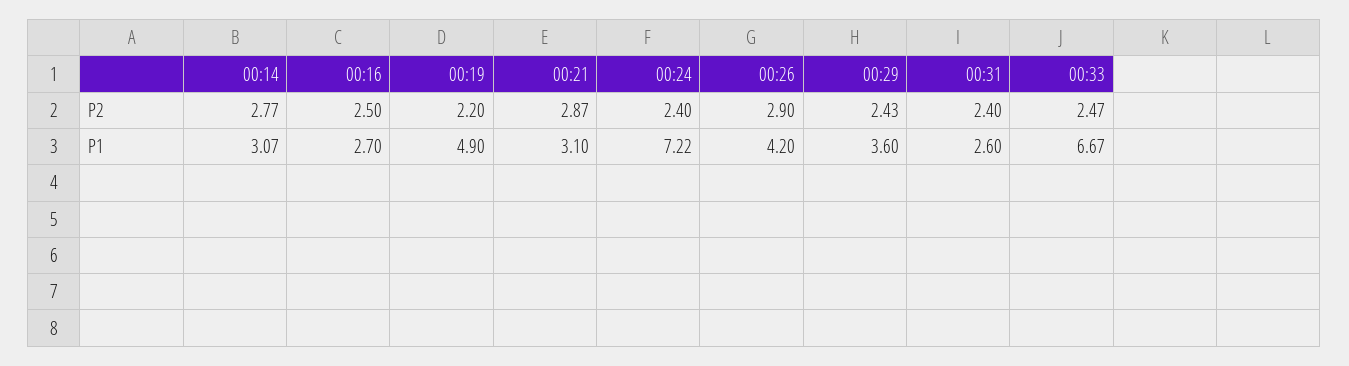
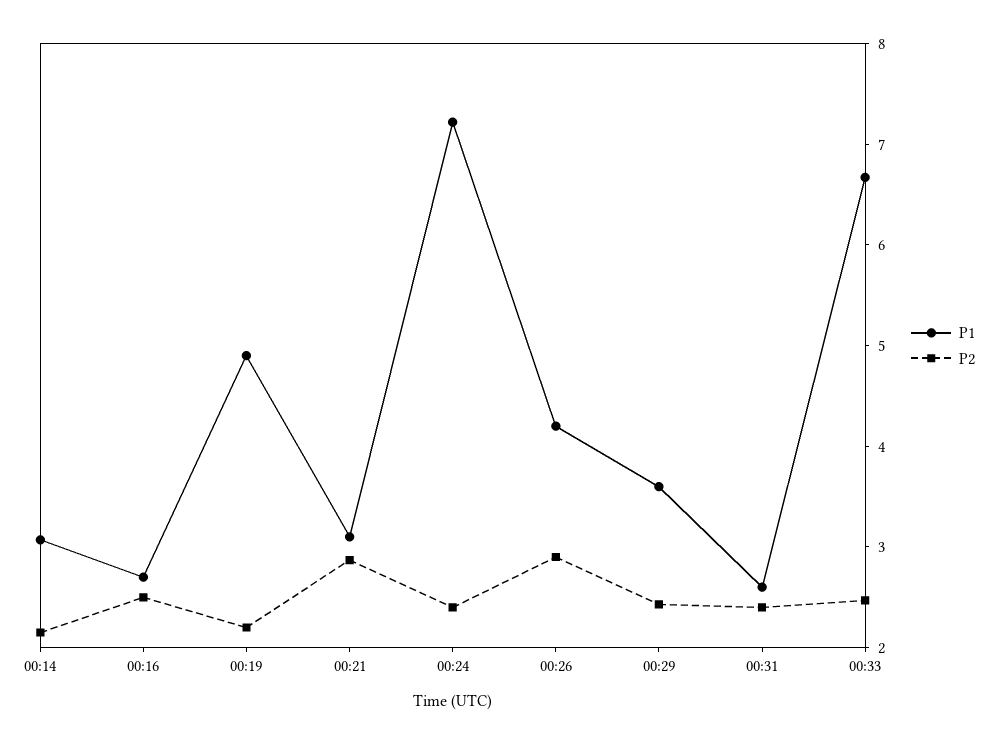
  {
    "P2": {
-     "00:14": 2.77,
+     "00:14": 2.2,
      "00:16": 2.5,
      "00:19": 2.2,
      "00:21": 2.87,
      "00:24": 2.4,
      "00:26": 2.9,
      "00:29": 2.43,
      "00:31": 2.4,
      "00:33": 2.47
    },
    "P1": {
      "00:14": 3.07,
      "00:16": 2.7,
      "00:19": 4.9,
      "00:21": 3.1,
      "00:24": 7.22,
      "00:26": 4.2,
      "00:29": 3.6,
      "00:31": 2.6,
      "00:33": 6.67
    }
  }

